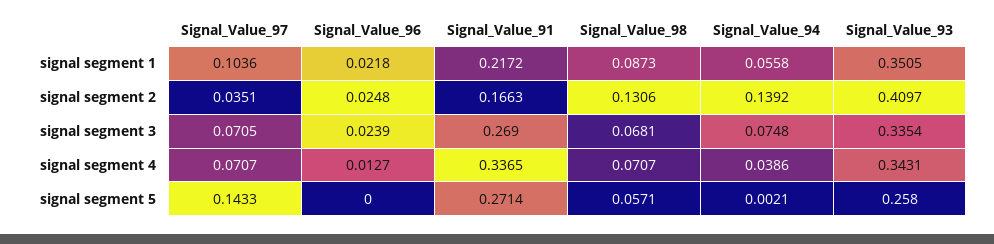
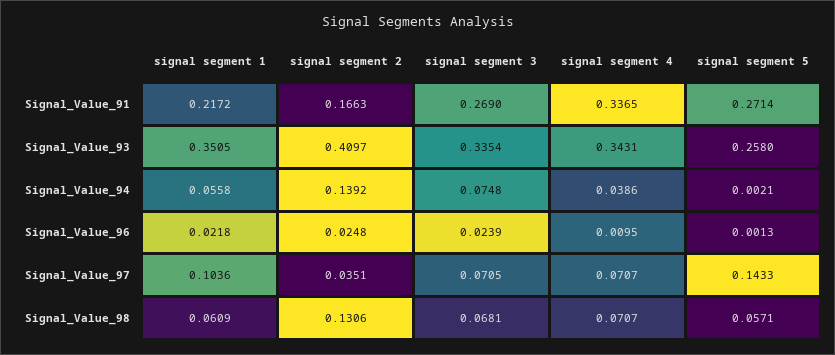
  {
    "Signal_Value_97": {
      "signal segment 1": 0.1036,
      "signal segment 2": 0.0351,
      "signal segment 3": 0.0705,
      "signal segment 4": 0.0707,
      "signal segment 5": 0.1433
    },
    "Signal_Value_96": {
      "signal segment 1": 0.0218,
      "signal segment 2": 0.0248,
      "signal segment 3": 0.0239,
-     "signal segment 4": 0.0127,
+     "signal segment 4": 0.0095,
-     "signal segment 5": 0
+     "signal segment 5": 0.0013
    },
    "Signal_Value_91": {
      "signal segment 1": 0.2172,
      "signal segment 2": 0.1663,
      "signal segment 3": 0.269,
      "signal segment 4": 0.3365,
      "signal segment 5": 0.2714
    },
    "Signal_Value_98": {
-     "signal segment 1": 0.0873,
+     "signal segment 1": 0.0609,
      "signal segment 2": 0.1306,
      "signal segment 3": 0.0681,
      "signal segment 4": 0.0707,
      "signal segment 5": 0.0571
    },
    "Signal_Value_94": {
      "signal segment 1": 0.0558,
      "signal segment 2": 0.1392,
      "signal segment 3": 0.0748,
      "signal segment 4": 0.0386,
      "signal segment 5": 0.0021
    },
    "Signal_Value_93": {
      "signal segment 1": 0.3505,
      "signal segment 2": 0.4097,
      "signal segment 3": 0.3354,
      "signal segment 4": 0.3431,
      "signal segment 5": 0.258
    }
  }

